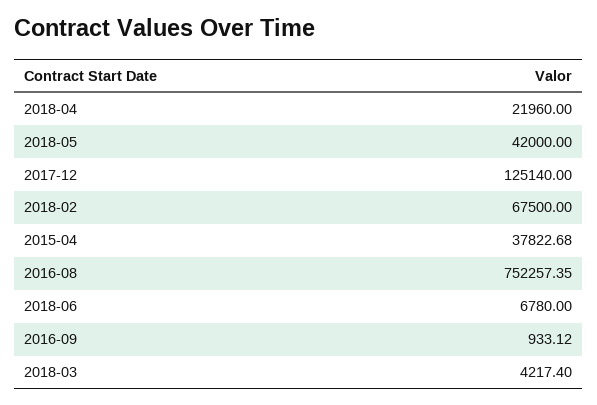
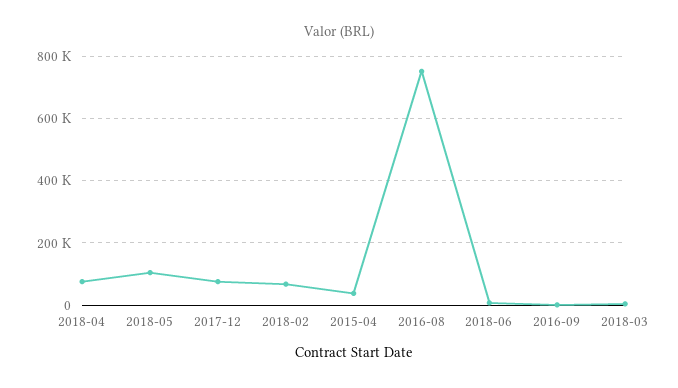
  {
-   "2018-04": 21960,
+   "2018-04": 80000,
-   "2018-05": 42000,
+   "2018-05": 100000,
-   "2017-12": 125140,
+   "2017-12": 80000,
    "2018-02": 67500,
    "2015-04": 37822.68,
    "2016-08": 752257.35,
    "2018-06": 6780,
    "2016-09": 933.12,
    "2018-03": 4217.4
  }

